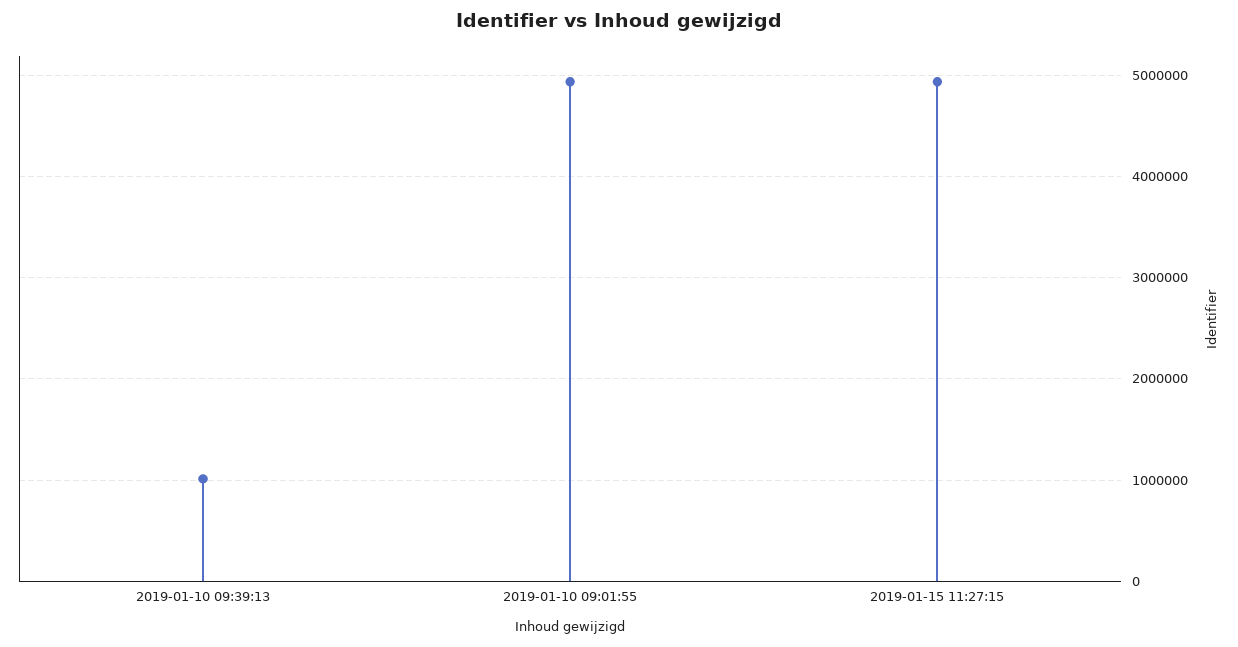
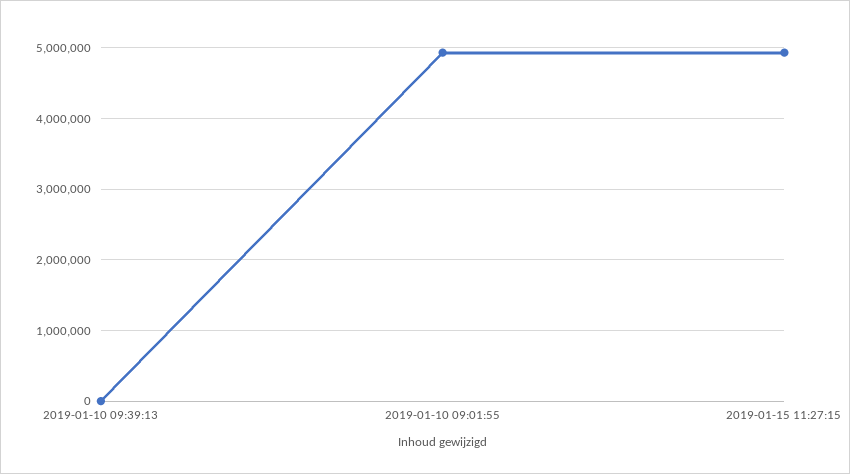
  {
-   "2019-01-10 09:39:13": 1000000,
+   "2019-01-10 09:39:13": 0,
    "2019-01-10 09:01:55": 4900000,
    "2019-01-15 11:27:15": 4900000
  }

